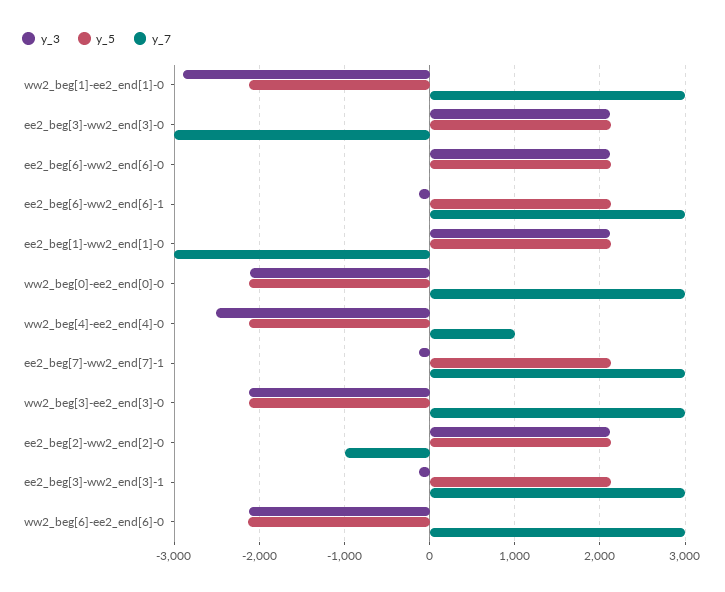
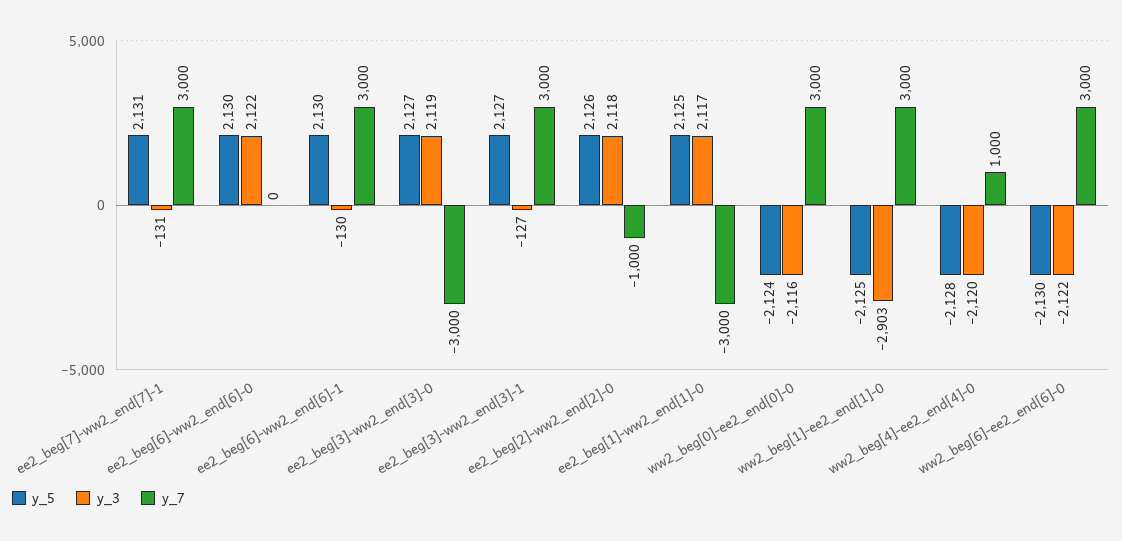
  {
    "y_3": {
      "ww2_beg[1]-ee2_end[1]-0": -2903,
      "ee2_beg[3]-ww2_end[3]-0": 2119,
      "ee2_beg[6]-ww2_end[6]-0": 2122,
      "ee2_beg[6]-ww2_end[6]-1": -130,
      "ee2_beg[1]-ww2_end[1]-0": 2117,
      "ww2_beg[0]-ee2_end[0]-0": -2116,
-     "ww2_beg[4]-ee2_end[4]-0": -2500,
+     "ww2_beg[4]-ee2_end[4]-0": -2120,
      "ee2_beg[7]-ww2_end[7]-1": -131,
-     "ww2_beg[3]-ee2_end[3]-0": -2100,
      "ee2_beg[2]-ww2_end[2]-0": 2118,
      "ee2_beg[3]-ww2_end[3]-1": -127,
      "ww2_beg[6]-ee2_end[6]-0": -2122
    },
    "y_5": {
      "ww2_beg[1]-ee2_end[1]-0": -2125,
      "ee2_beg[3]-ww2_end[3]-0": 2127,
      "ee2_beg[6]-ww2_end[6]-0": 2130,
      "ee2_beg[6]-ww2_end[6]-1": 2130,
      "ee2_beg[1]-ww2_end[1]-0": 2125,
      "ww2_beg[0]-ee2_end[0]-0": -2124,
      "ww2_beg[4]-ee2_end[4]-0": -2128,
      "ee2_beg[7]-ww2_end[7]-1": 2131,
-     "ww2_beg[3]-ee2_end[3]-0": -2100,
      "ee2_beg[2]-ww2_end[2]-0": 2126,
      "ee2_beg[3]-ww2_end[3]-1": 2127,
      "ww2_beg[6]-ee2_end[6]-0": -2130
    },
    "y_7": {
      "ww2_beg[1]-ee2_end[1]-0": 3000,
      "ee2_beg[3]-ww2_end[3]-0": -3000,
      "ee2_beg[6]-ww2_end[6]-0": 0,
      "ee2_beg[6]-ww2_end[6]-1": 3000,
      "ee2_beg[1]-ww2_end[1]-0": -3000,
      "ww2_beg[0]-ee2_end[0]-0": 3000,
      "ww2_beg[4]-ee2_end[4]-0": 1000,
      "ee2_beg[7]-ww2_end[7]-1": 3000,
-     "ww2_beg[3]-ee2_end[3]-0": 3000,
      "ee2_beg[2]-ww2_end[2]-0": -1000,
      "ee2_beg[3]-ww2_end[3]-1": 3000,
      "ww2_beg[6]-ee2_end[6]-0": 3000
    }
  }

